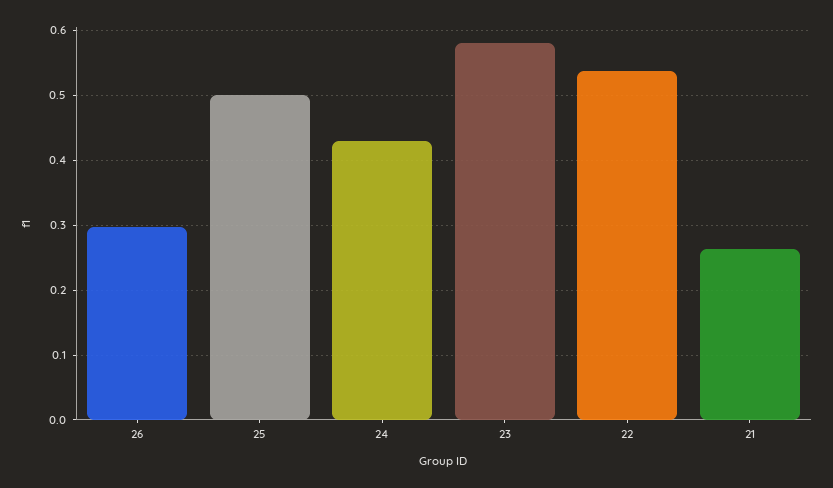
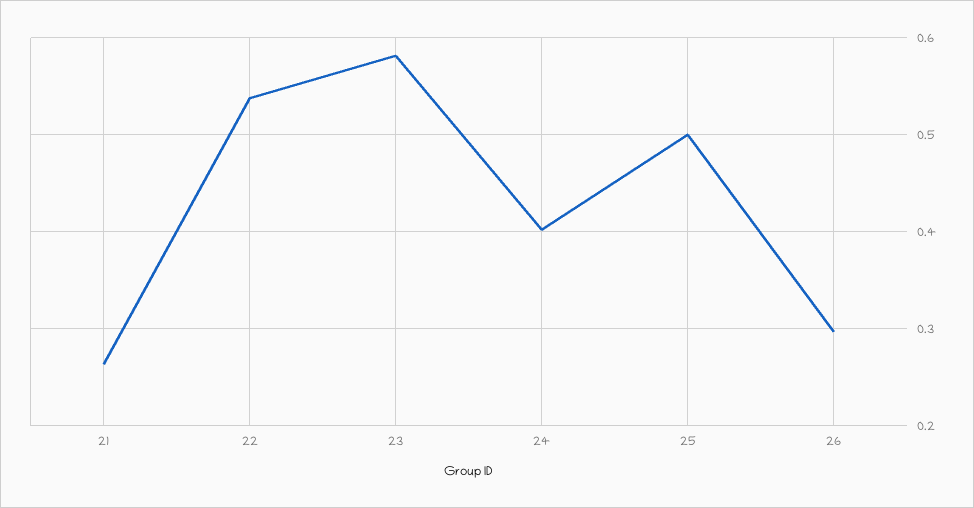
  {
    "26": 0.3,
    "25": 0.5,
-   "24": 0.43,
+   "24": 0.4,
    "23": 0.58,
    "22": 0.54,
    "21": 0.26
  }

